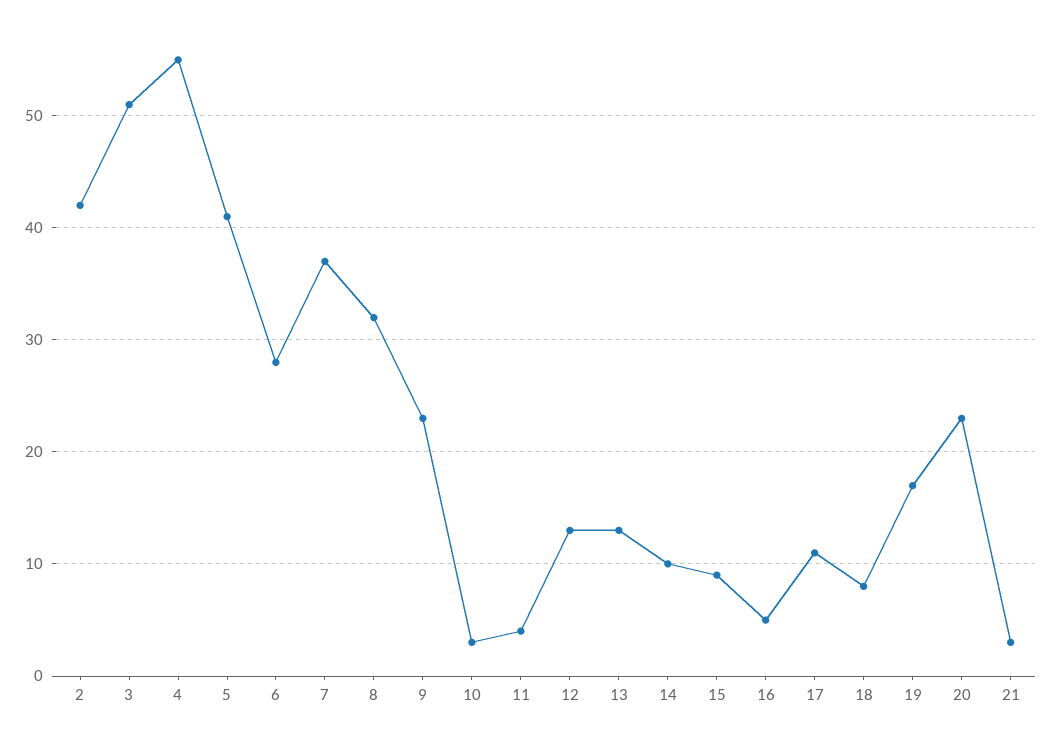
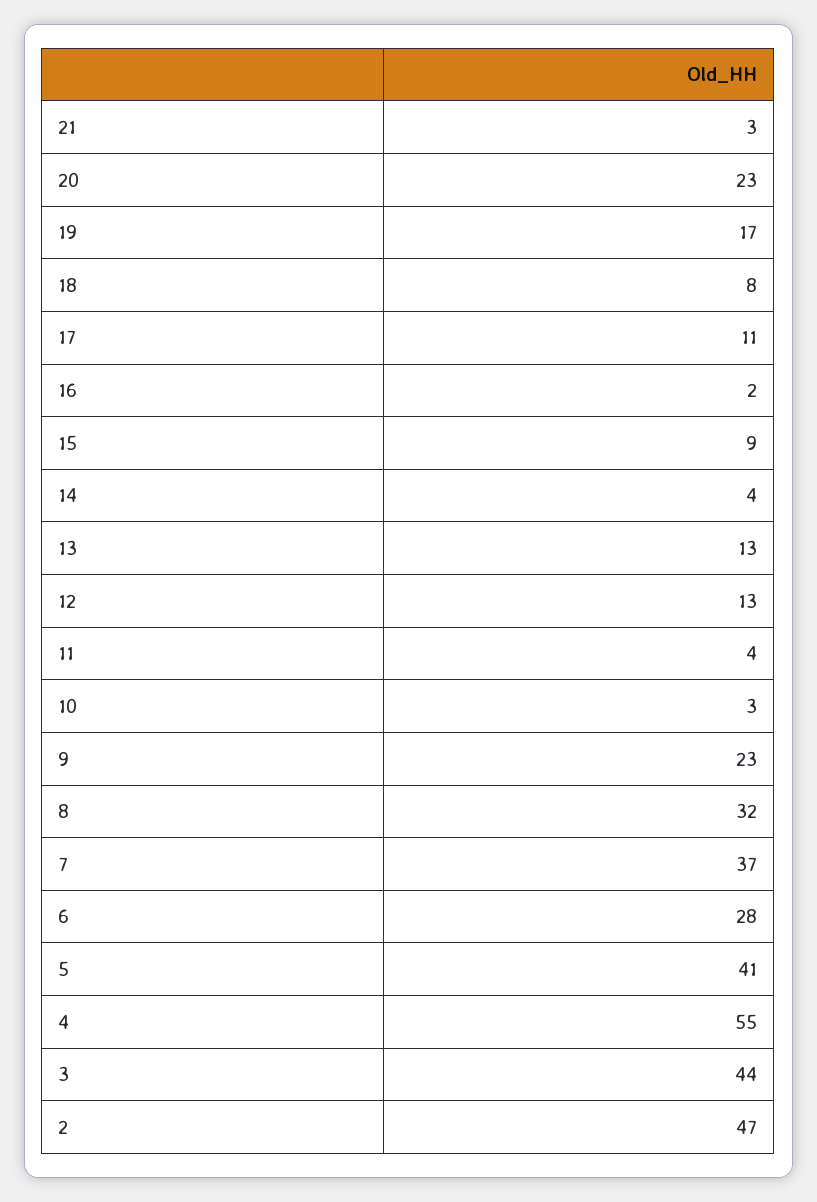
  {
-   "2": 42,
+   "2": 47,
-   "3": 51,
+   "3": 44,
    "4": 55,
    "5": 41,
    "6": 28,
    "7": 37,
    "8": 32,
    "9": 23,
    "10": 3,
    "11": 4,
    "12": 13,
    "13": 13,
-   "14": 10,
+   "14": 4,
    "15": 9,
-   "16": 5,
+   "16": 2,
    "17": 11,
    "18": 8,
    "19": 17,
    "20": 23,
    "21": 3
  }

